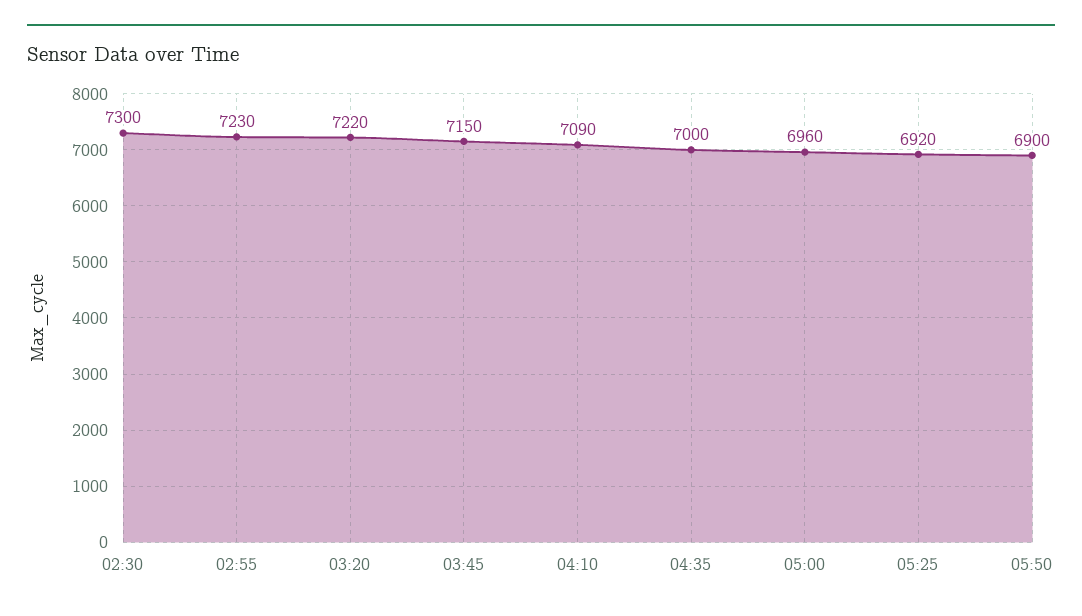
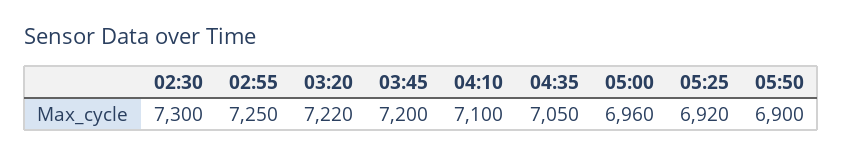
  {
    "02:30": 7300,
-   "02:55": 7230,
+   "02:55": 7250,
    "03:20": 7220,
-   "03:45": 7150,
+   "03:45": 7200,
-   "04:10": 7090,
+   "04:10": 7100,
-   "04:35": 7000,
+   "04:35": 7050,
    "05:00": 6960,
    "05:25": 6920,
    "05:50": 6900
  }

